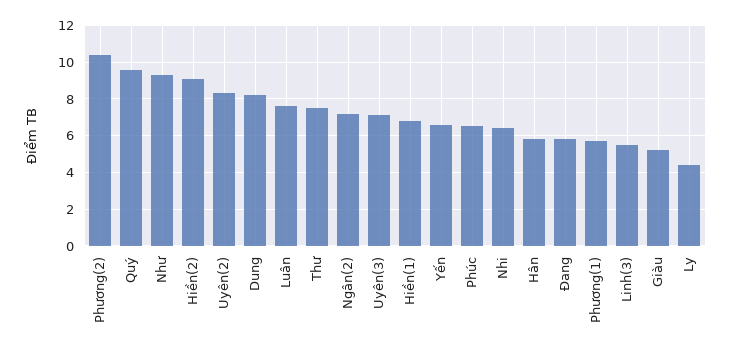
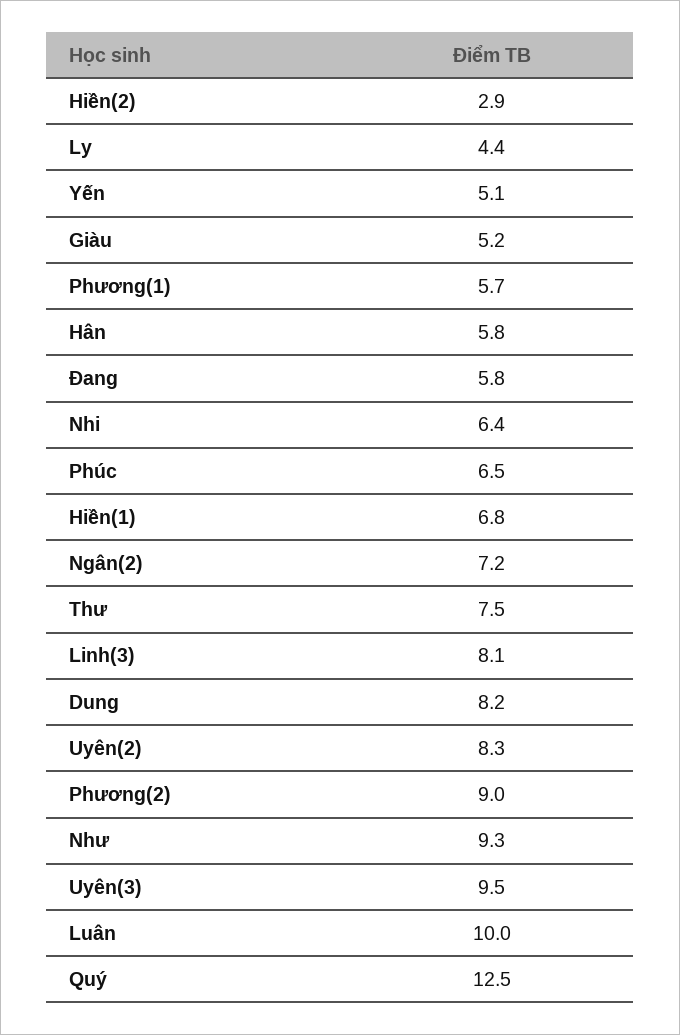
  {
-   "Phương(2)": 10.5,
+   "Phương(2)": 9,
-   "Quý": 9.5,
+   "Quý": 12.5,
    "Như": 9.3,
-   "Hiền(2)": 9,
+   "Hiền(2)": 2.9,
    "Uyên(2)": 8.3,
    "Dung": 8.2,
-   "Luân": 7.5,
+   "Luân": 10,
    "Thư": 7.5,
    "Ngân(2)": 7.2,
-   "Uyên(3)": 7,
+   "Uyên(3)": 9.5,
    "Hiền(1)": 6.8,
-   "Yến": 6.5,
+   "Yến": 5.1,
    "Phúc": 6.5,
    "Nhi": 6.4,
    "Hân": 5.8,
    "Đang": 5.8,
    "Phương(1)": 5.7,
-   "Linh(3)": 5.5,
+   "Linh(3)": 8.1,
    "Giàu": 5.2,
    "Ly": 4.4
  }

